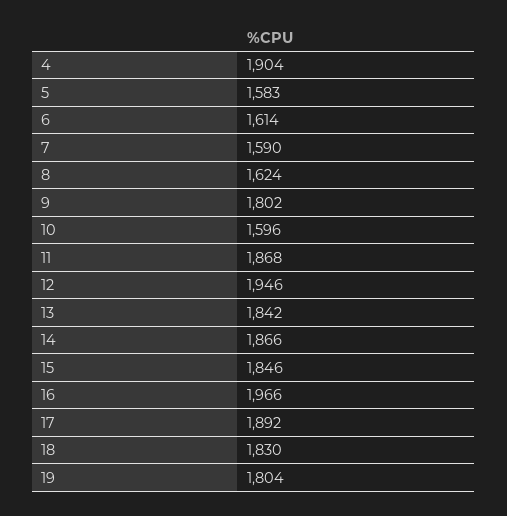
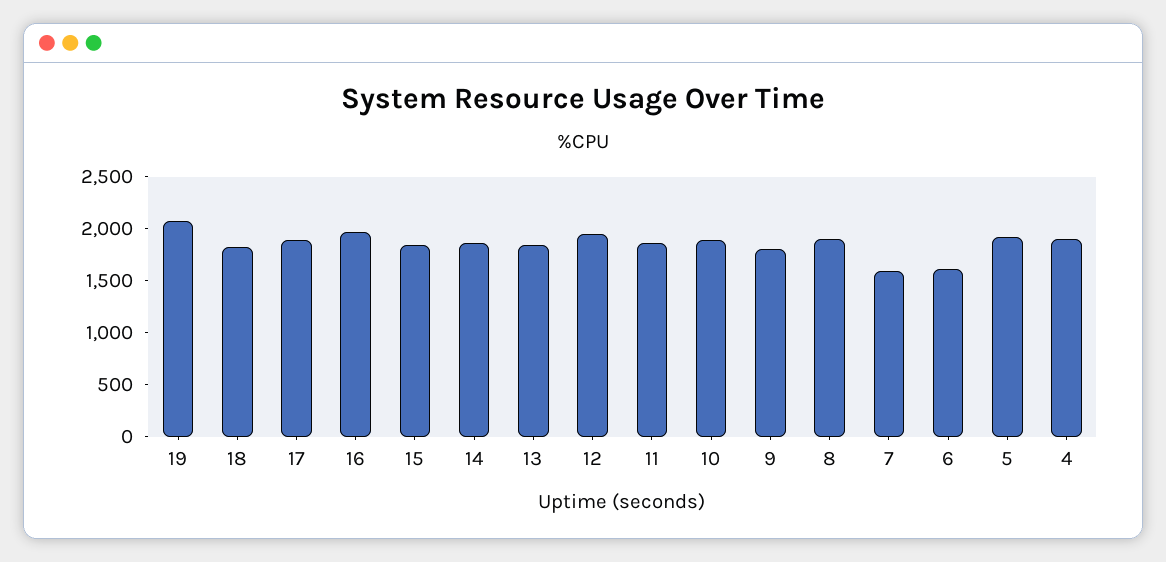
  {
    "4": 1904,
-   "5": 1583,
+   "5": 1900,
    "6": 1614,
    "7": 1590,
-   "8": 1624,
+   "8": 1900,
    "9": 1802,
-   "10": 1596,
+   "10": 1900,
    "11": 1868,
    "12": 1946,
    "13": 1842,
    "14": 1866,
    "15": 1846,
    "16": 1966,
    "17": 1892,
    "18": 1830,
-   "19": 1804
+   "19": 2100
  }

